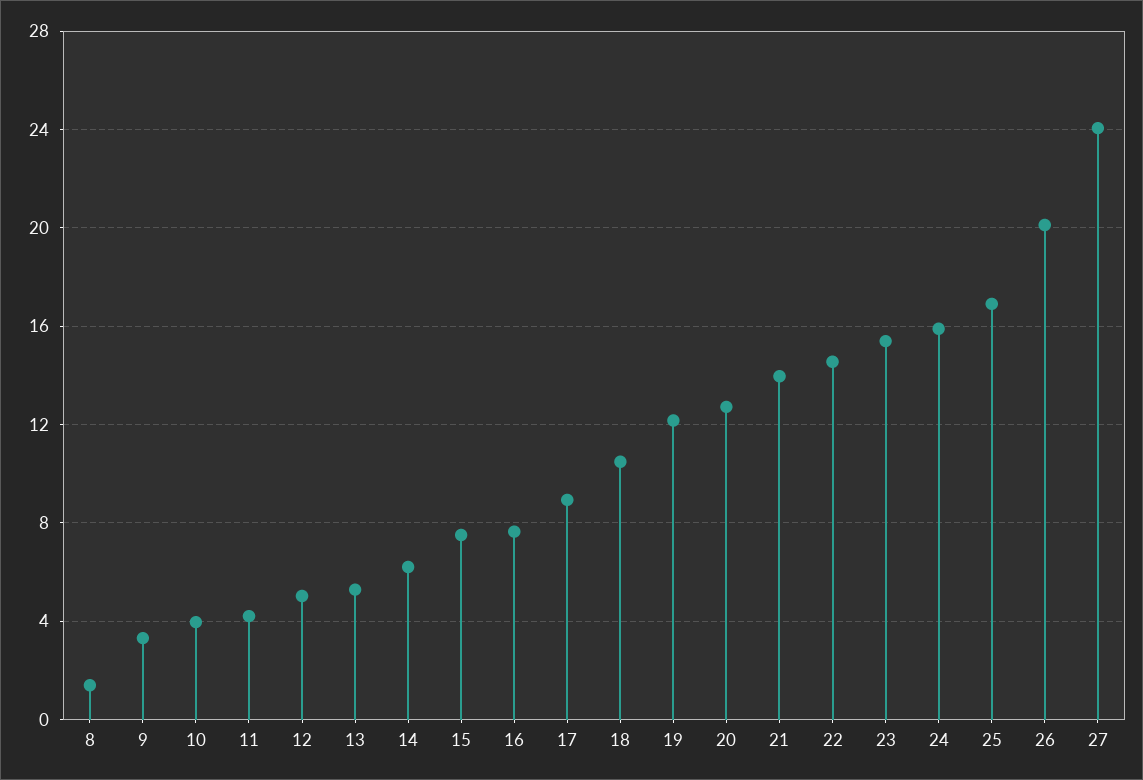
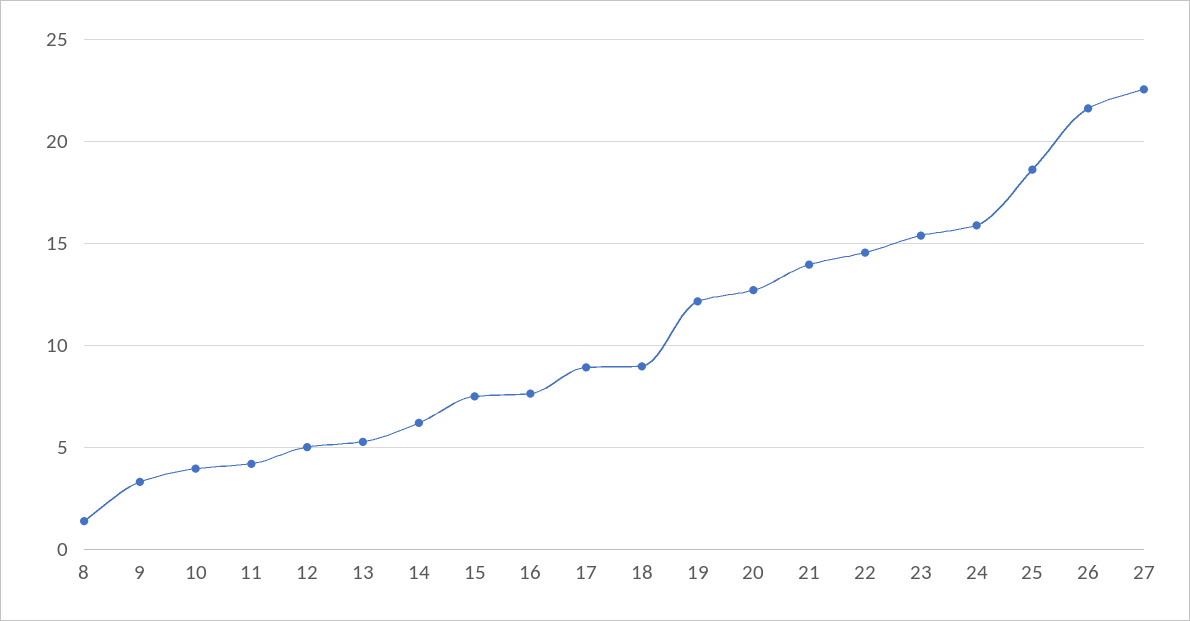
  {
    "8": 1.5,
    "9": 3.5,
    "10": 4,
    "11": 4,
    "12": 5,
    "13": 5.5,
    "14": 6,
    "15": 7.5,
    "16": 7.5,
    "17": 9,
-   "18": 10.5,
+   "18": 9,
    "19": 12,
    "20": 12.5,
    "21": 14,
    "22": 14.5,
    "23": 15.5,
    "24": 16,
-   "25": 17,
+   "25": 18.5,
-   "26": 20,
+   "26": 21.5,
-   "27": 24
+   "27": 22.5
  }

